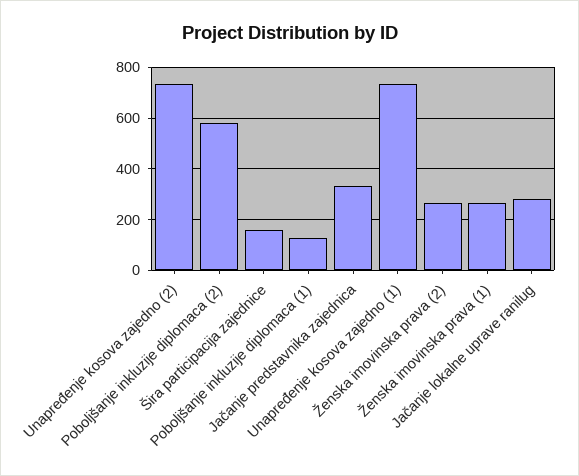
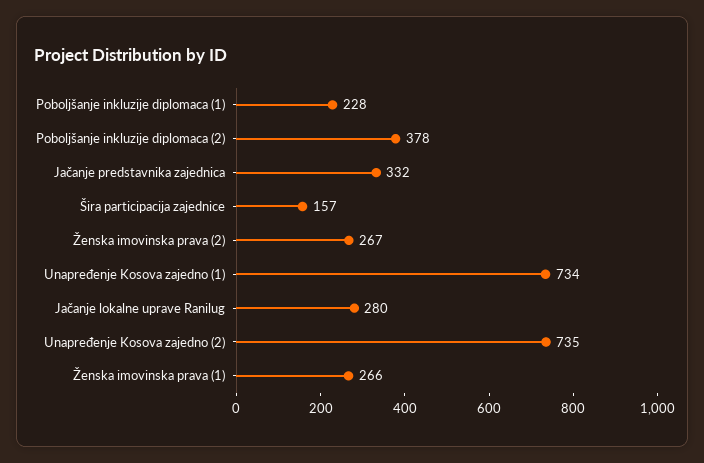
  {
    "Unapređenje kosova zajedno (2)": 735,
-   "Poboljšanje inkluzije diplomaca (2)": 575,
+   "Poboljšanje inkluzije diplomaca (2)": 378,
    "Šira participacija zajednice": 157,
-   "Poboljšanje inkluzije diplomaca (1)": 125,
+   "Poboljšanje inkluzije diplomaca (1)": 228,
    "Jačanje predstavnika zajednica": 332,
    "Unapređenje kosova zajedno (1)": 734,
    "Ženska imovinska prava (2)": 267,
    "Ženska imovinska prava (1)": 266,
    "Jačanje lokalne uprave ranilug": 280
  }

